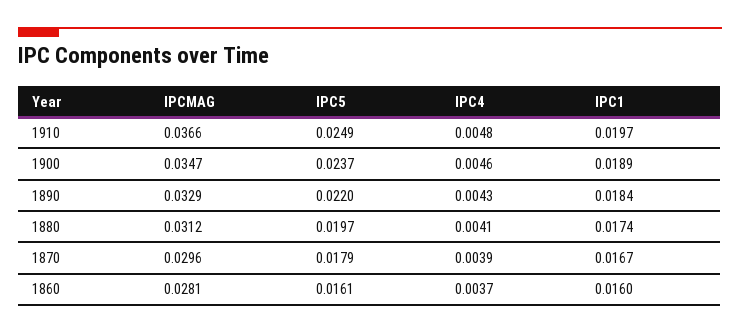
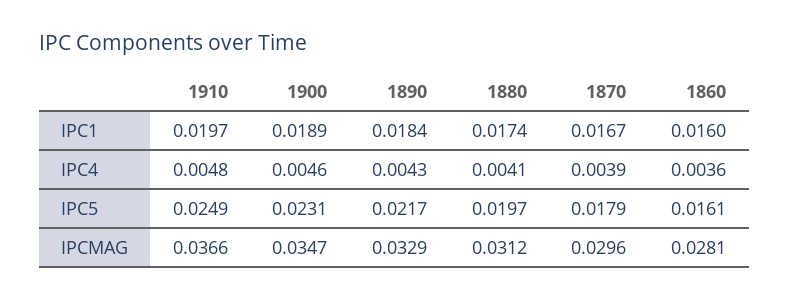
  {
    "IPCMAG": {
      "1910": 0.0366,
      "1900": 0.0347,
      "1890": 0.0329,
      "1880": 0.0312,
      "1870": 0.0296,
      "1860": 0.0281
    },
    "IPC5": {
      "1910": 0.0249,
-     "1900": 0.0237,
+     "1900": 0.0231,
-     "1890": 0.022,
+     "1890": 0.0217,
      "1880": 0.0197,
      "1870": 0.0179,
      "1860": 0.0161
    },
    "IPC4": {
      "1910": 0.0048,
      "1900": 0.0046,
      "1890": 0.0043,
      "1880": 0.0041,
      "1870": 0.0039,
-     "1860": 0.0037
+     "1860": 0.0036
    },
    "IPC1": {
      "1910": 0.0197,
      "1900": 0.0189,
      "1890": 0.0184,
      "1880": 0.0174,
      "1870": 0.0167,
      "1860": 0.016
    }
  }

